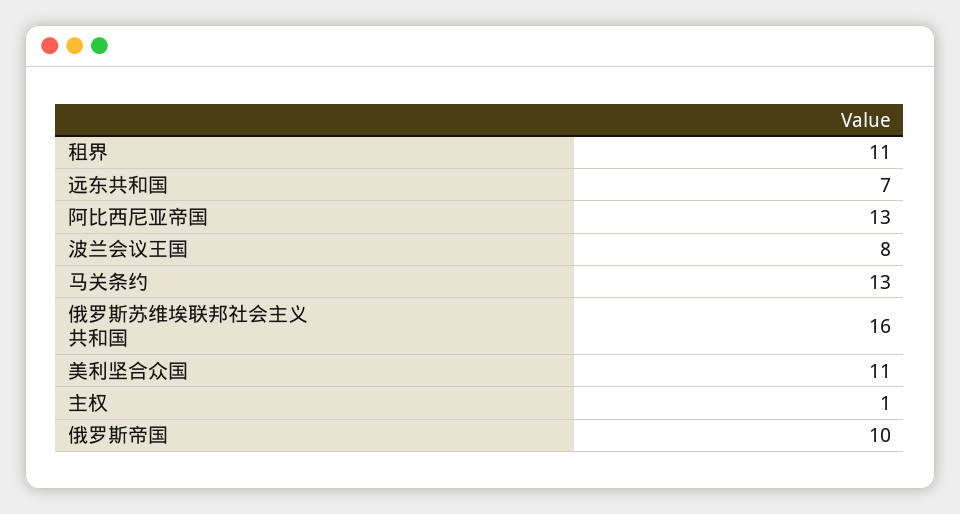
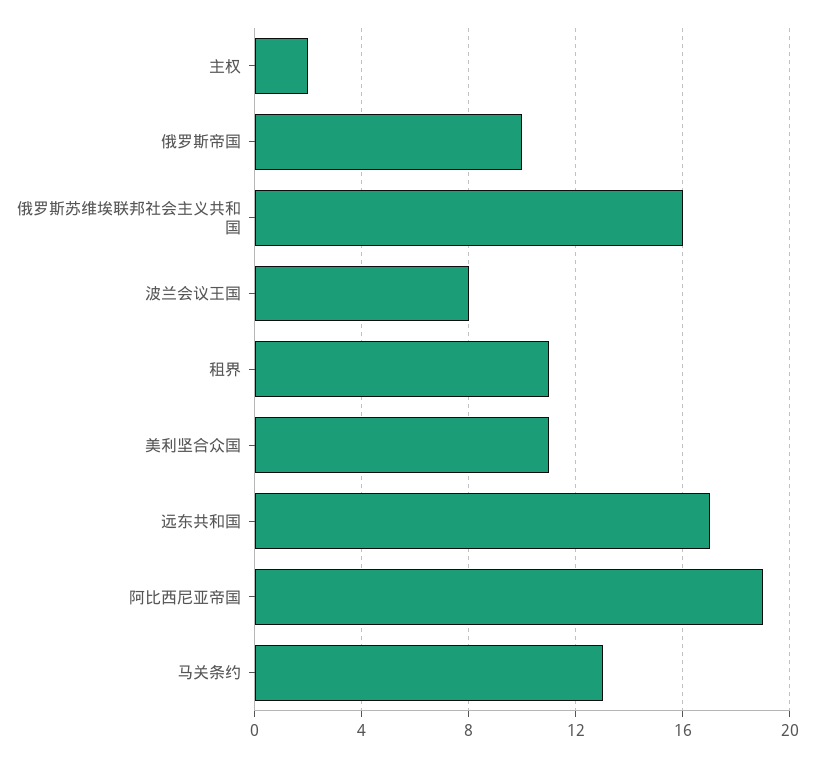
  {
    "租界": 11,
-   "远东共和国": 7,
+   "远东共和国": 17,
-   "阿比西尼亚帝国": 13,
+   "阿比西尼亚帝国": 19,
    "波兰会议王国": 8,
    "马关条约": 13,
    "俄罗斯苏维埃联邦社会主义共和国": 16,
    "美利坚合众国": 11,
-   "主权": 1,
+   "主权": 2,
    "俄罗斯帝国": 10
  }

